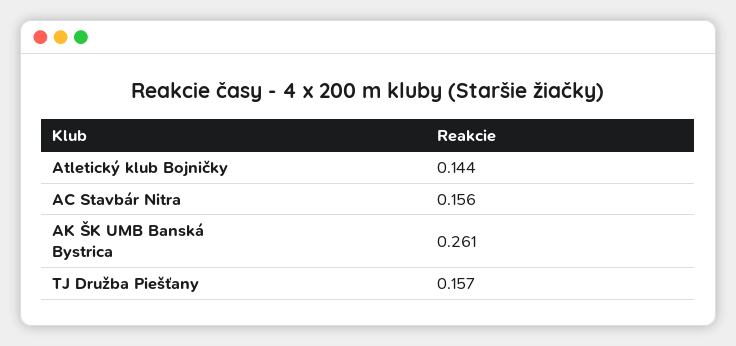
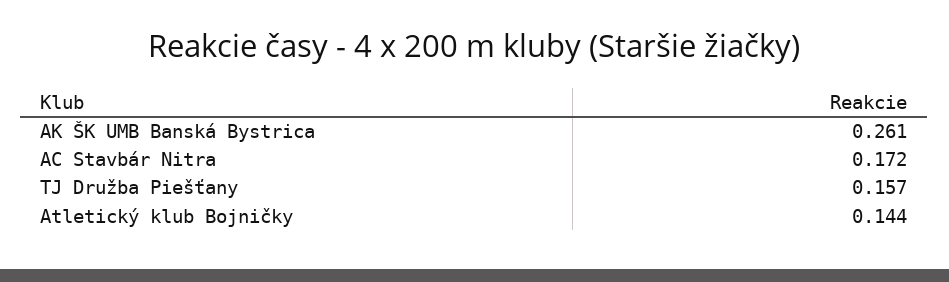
  {
    "Atletický klub Bojničky": 0.144,
-   "AC Stavbár Nitra": 0.156,
+   "AC Stavbár Nitra": 0.172,
    "AK ŠK UMB Banská Bystrica": 0.261,
    "TJ Družba Piešťany": 0.157
  }

